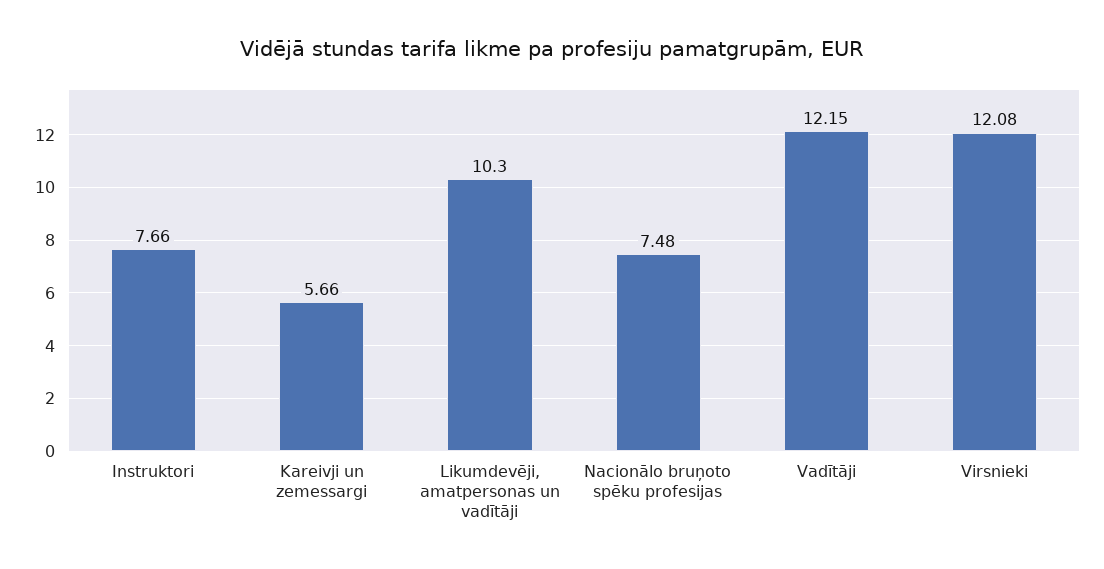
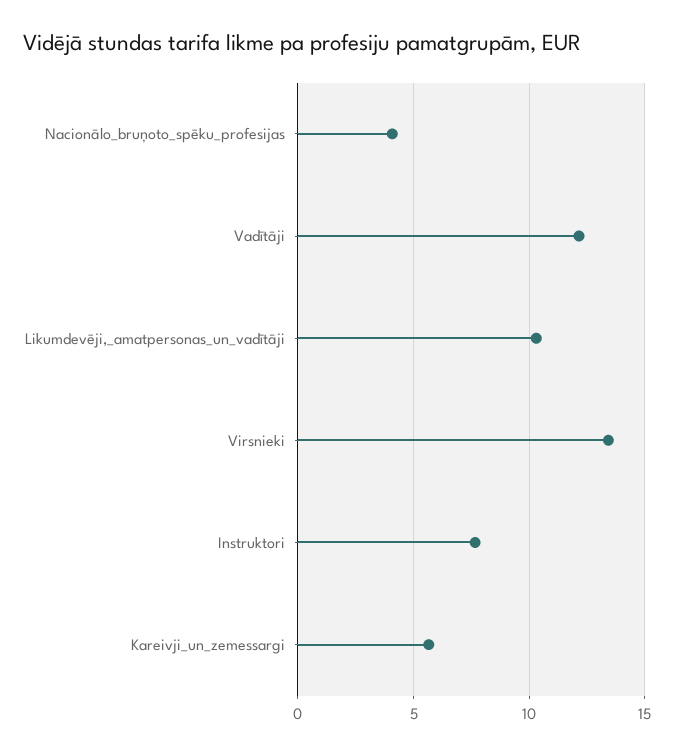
  {
    "Instruktori": 7.66,
    "Kareivji un zemessargi": 5.66,
    "Likumdevēji, amatpersonas un vadītāji": 10.3,
-   "Nacionālo bruņoto spēku profesijas": 7.48,
+   "Nacionālo bruņoto spēku profesijas": 4,
    "Vadītāji": 12.15,
-   "Virsnieki": 12.08
+   "Virsnieki": 13.5
  }

